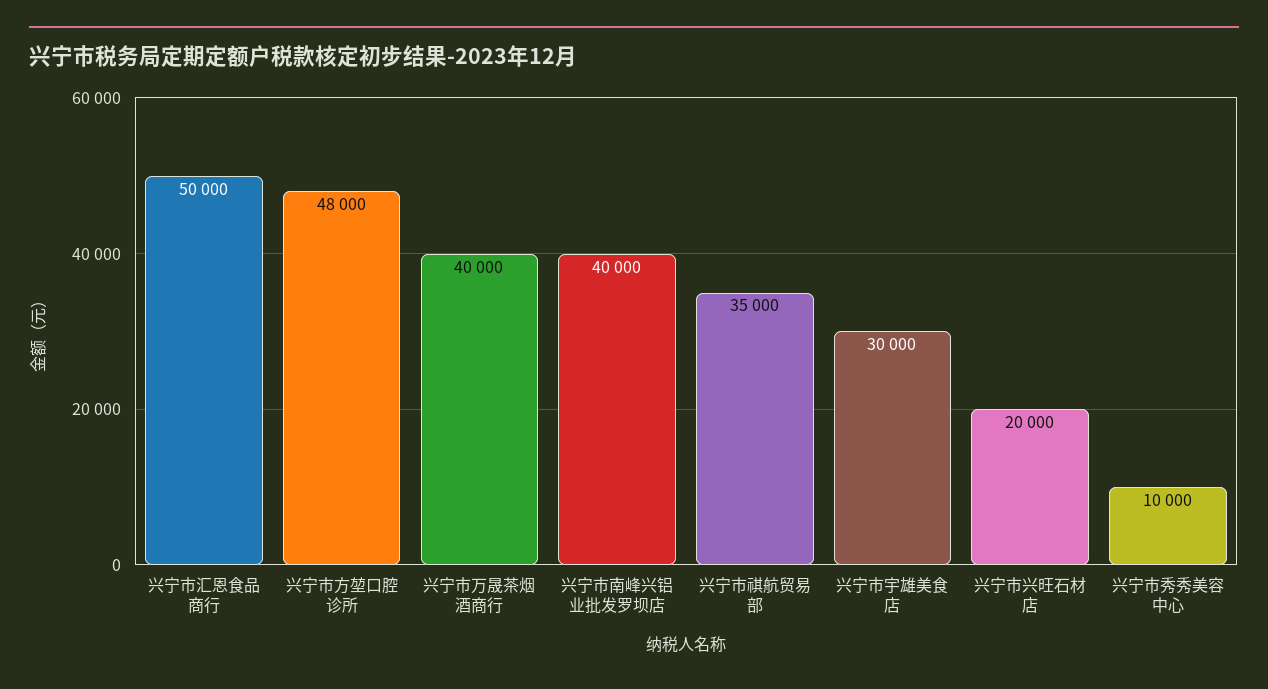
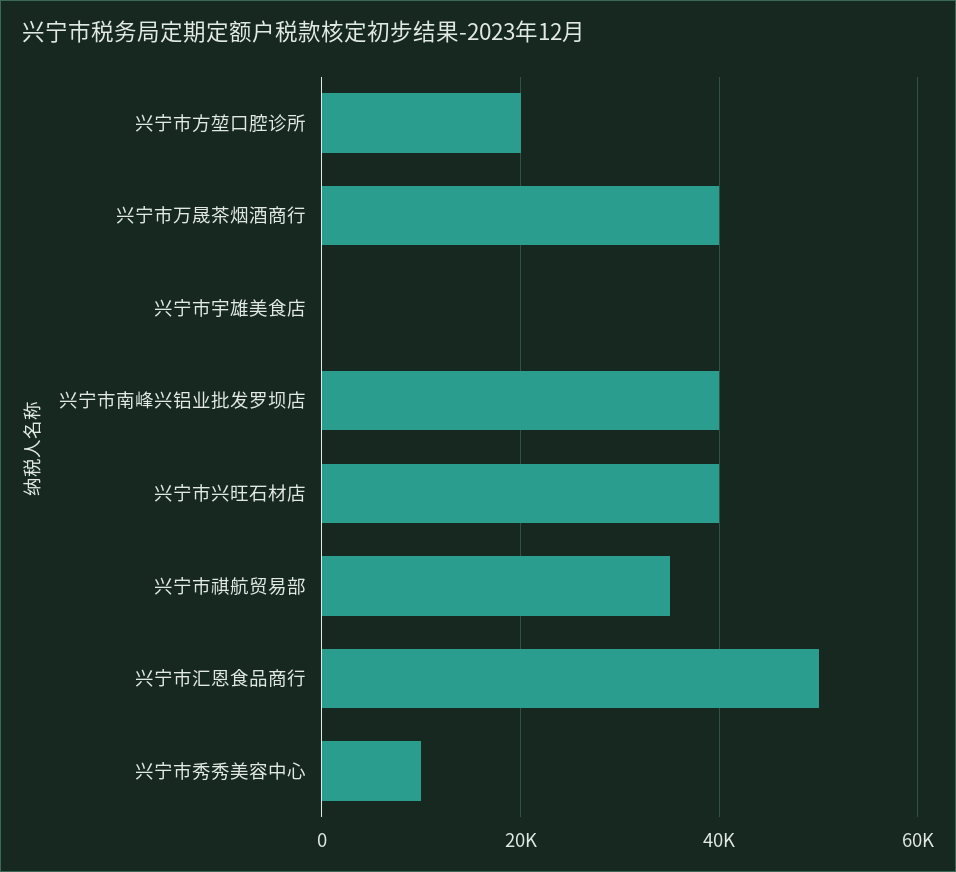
  {
    "兴宁市汇恩食品商行": 50000,
-   "兴宁市方堃口腔诊所": 48000,
+   "兴宁市方堃口腔诊所": 20000,
    "兴宁市万晟茶烟酒商行": 40000,
    "兴宁市南峰兴铝业批发罗坝店": 40000,
    "兴宁市祺航贸易部": 35000,
-   "兴宁市宇雄美食店": 30000,
+   "兴宁市宇雄美食店": 0,
-   "兴宁市兴旺石材店": 20000,
+   "兴宁市兴旺石材店": 40000,
    "兴宁市秀秀美容中心": 10000
  }

